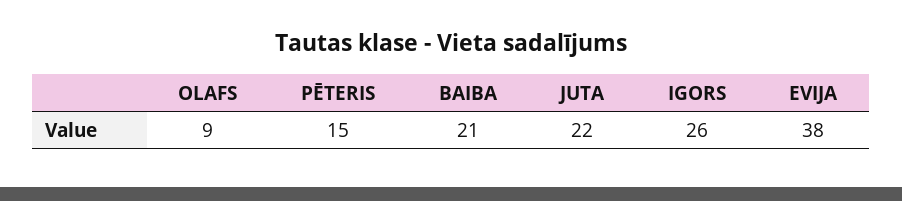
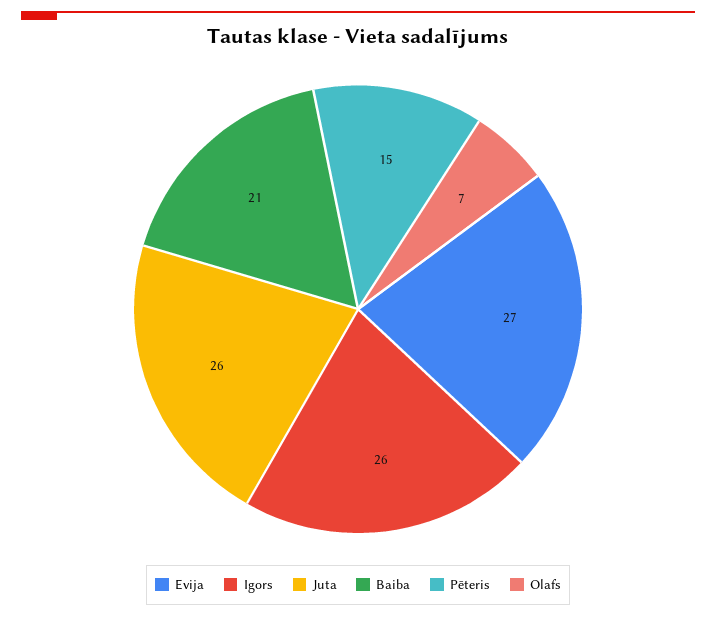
  {
-   "OLAFS": 9,
+   "OLAFS": 7,
    "PĒTERIS": 15,
    "BAIBA": 21,
-   "JUTA": 22,
+   "JUTA": 26,
    "IGORS": 26,
-   "EVIJA": 38
+   "EVIJA": 27
  }

